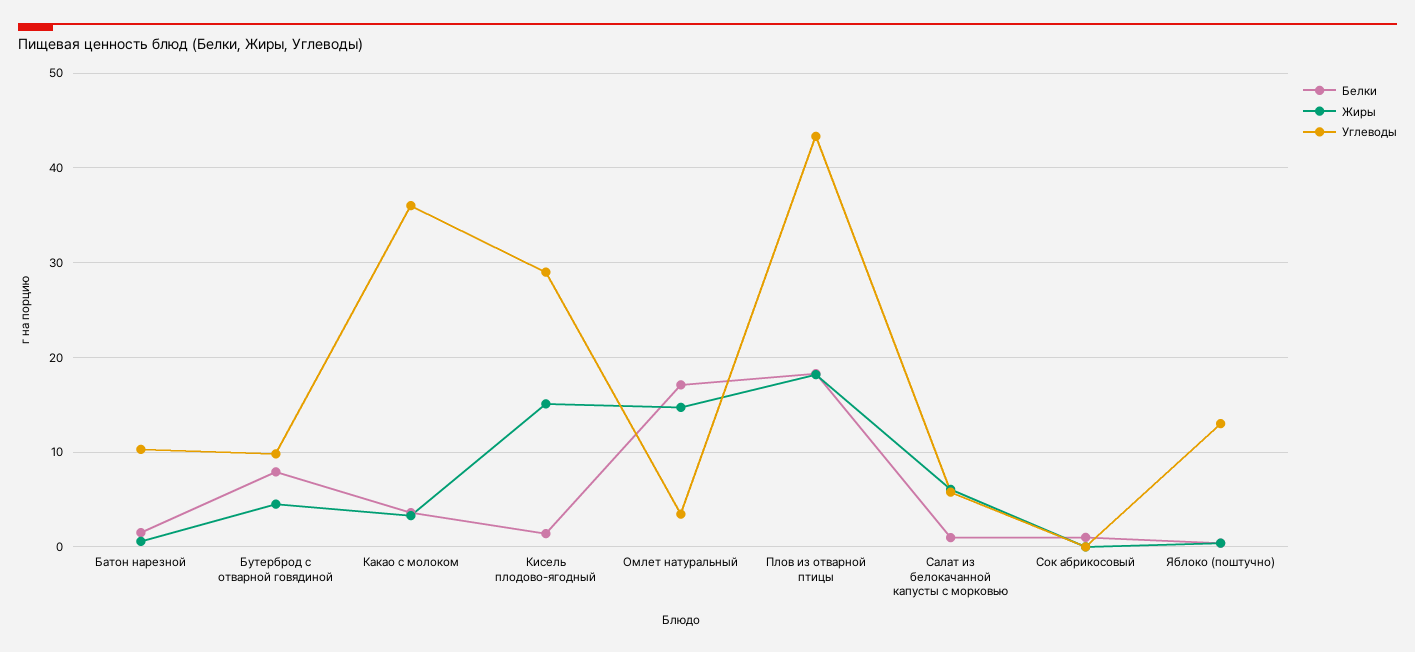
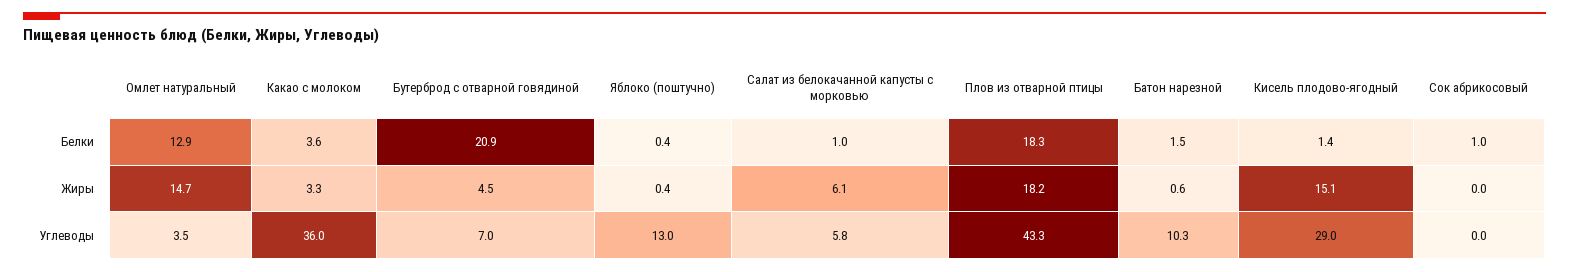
  {
    "Белки": {
      "Батон нарезной": 1.5,
-     "Бутерброд с отварной говядиной": 8,
+     "Бутерброд с отварной говядиной": 20.9,
      "Какао с молоком": 3.6,
      "Кисель плодово-ягодный": 1.4,
-     "Омлет натуральный": 17,
+     "Омлет натуральный": 12.9,
      "Плов из отварной птицы": 18.3,
      "Салат из белокачанной капусты с морковью": 1,
      "Сок абрикосовый": 1,
      "Яблоко (поштучно)": 0.4
    },
    "Жиры": {
      "Батон нарезной": 0.6,
      "Бутерброд с отварной говядиной": 4.5,
      "Какао с молоком": 3.3,
      "Кисель плодово-ягодный": 15.1,
      "Омлет натуральный": 14.7,
      "Плов из отварной птицы": 18.2,
      "Салат из белокачанной капусты с морковью": 6.1,
      "Сок абрикосовый": 0,
      "Яблоко (поштучно)": 0.4
    },
    "Углеводы": {
      "Батон нарезной": 10.3,
-     "Бутерброд с отварной говядиной": 10,
+     "Бутерброд с отварной говядиной": 7,
      "Какао с молоком": 36,
      "Кисель плодово-ягодный": 29,
      "Омлет натуральный": 3.5,
      "Плов из отварной птицы": 43.3,
      "Салат из белокачанной капусты с морковью": 5.8,
      "Сок абрикосовый": 0,
      "Яблоко (поштучно)": 13
    }
  }

